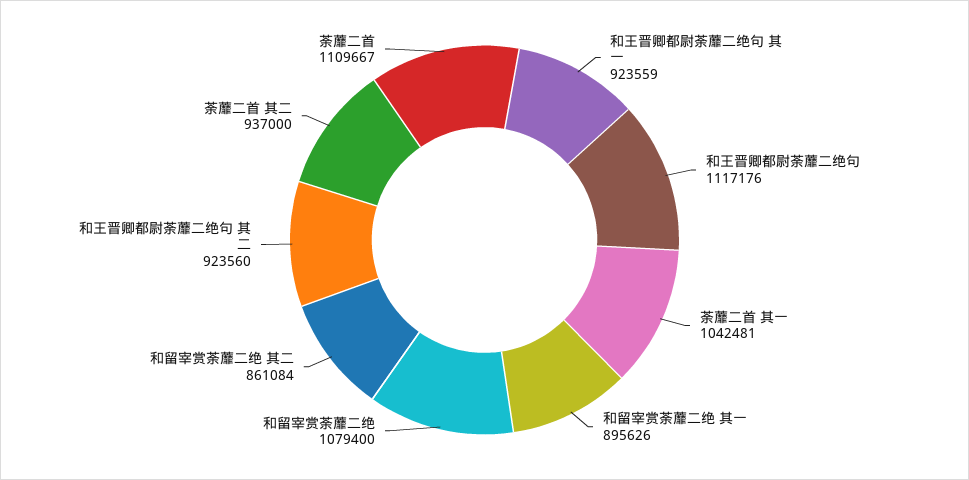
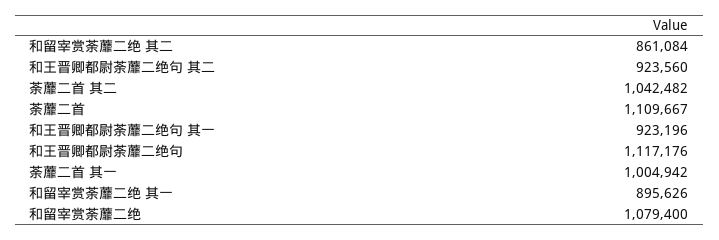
  {
-   "和王晋卿都尉荼蘼二绝句 其一": 923559,
+   "和王晋卿都尉荼蘼二绝句 其一": 923196,
    "和王晋卿都尉荼蘼二绝句": 1117176,
-   "荼蘼二首 其一": 1042481,
+   "荼蘼二首 其一": 1004942,
    "和留宰赏荼蘼二绝 其一": 895626,
    "和留宰赏荼蘼二绝": 1079400,
    "和留宰赏荼蘼二绝 其二": 861084,
    "和王晋卿都尉荼蘼二绝句 其二": 923560,
-   "荼蘼二首 其二": 937000,
+   "荼蘼二首 其二": 1042482,
    "荼蘼二首": 1109667
  }

